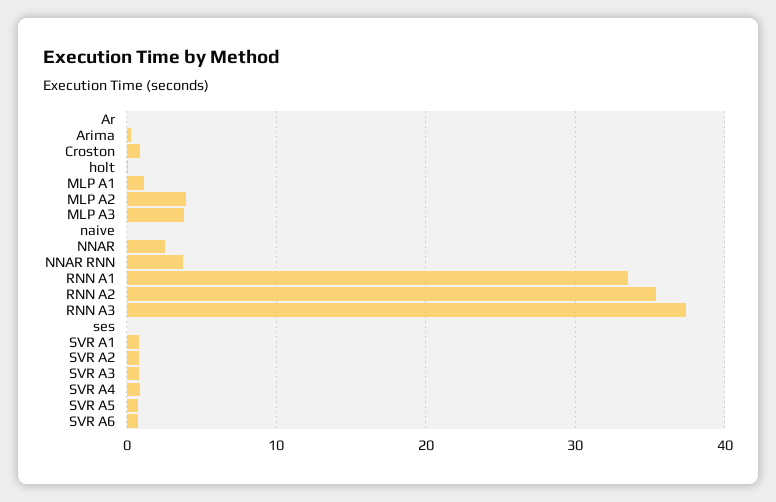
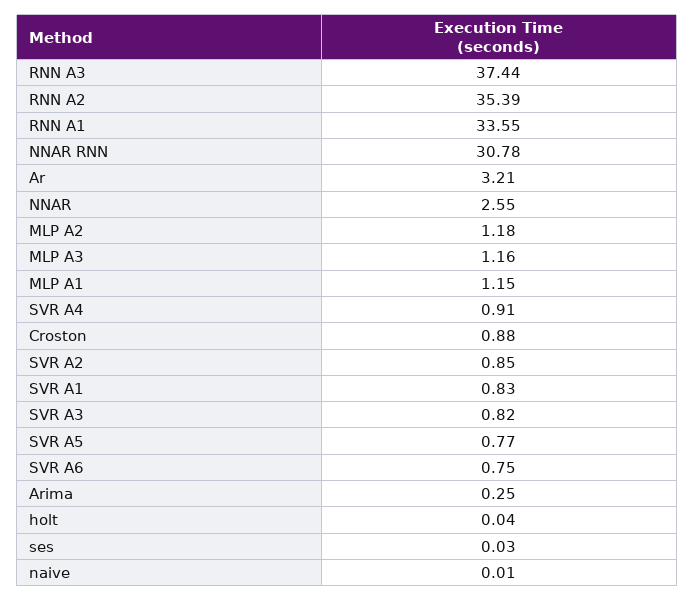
  {
-   "Ar": 0,
+   "Ar": 3.21,
    "Arima": 0.25,
    "Croston": 0.88,
    "holt": 0.04,
    "MLP A1": 1.15,
-   "MLP A2": 4,
+   "MLP A2": 1.18,
-   "MLP A3": 4,
+   "MLP A3": 1.16,
    "naive": 0.01,
    "NNAR": 2.55,
-   "NNAR RNN": 4,
+   "NNAR RNN": 30.78,
    "RNN A1": 33.55,
    "RNN A2": 35.39,
    "RNN A3": 37.44,
    "ses": 0.03,
    "SVR A1": 0.83,
    "SVR A2": 0.85,
    "SVR A3": 0.82,
    "SVR A4": 0.91,
    "SVR A5": 0.77,
    "SVR A6": 0.75
  }

